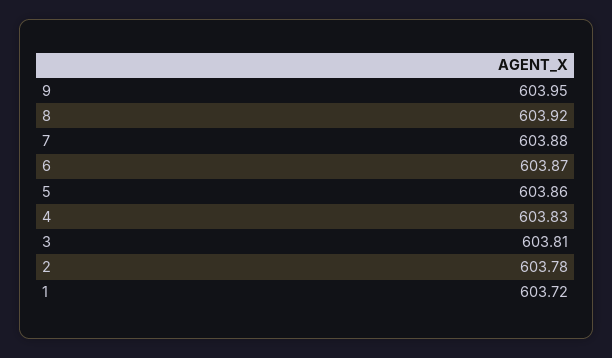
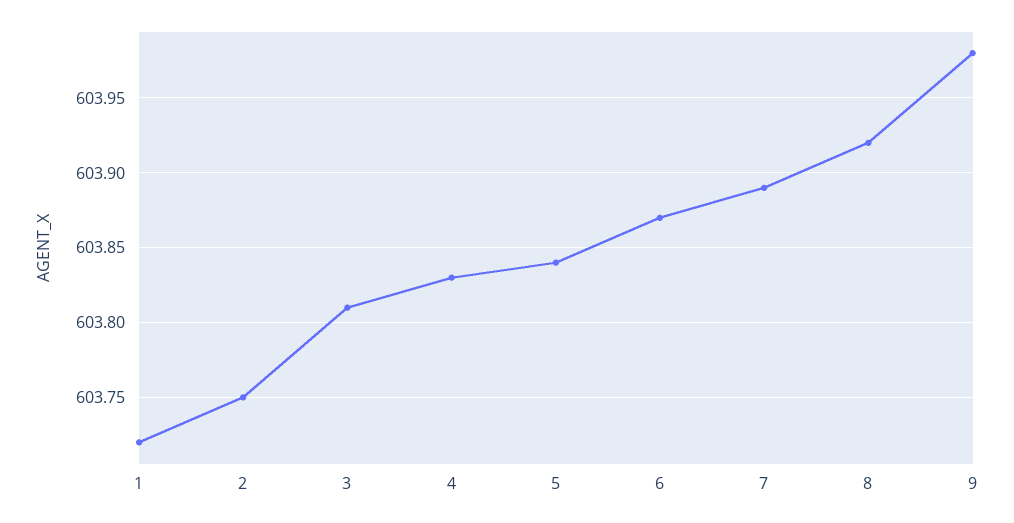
  {
-   "9": 603.95,
+   "9": 603.98,
    "8": 603.92,
-   "7": 603.88,
+   "7": 603.89,
    "6": 603.87,
-   "5": 603.86,
+   "5": 603.84,
    "4": 603.83,
    "3": 603.81,
-   "2": 603.78,
+   "2": 603.75,
    "1": 603.72
  }

